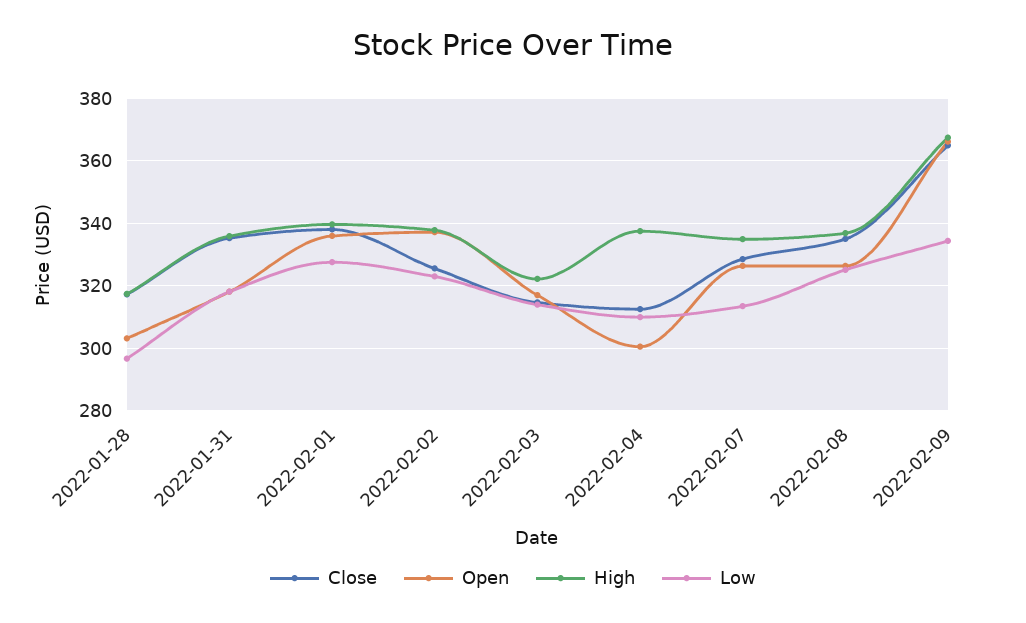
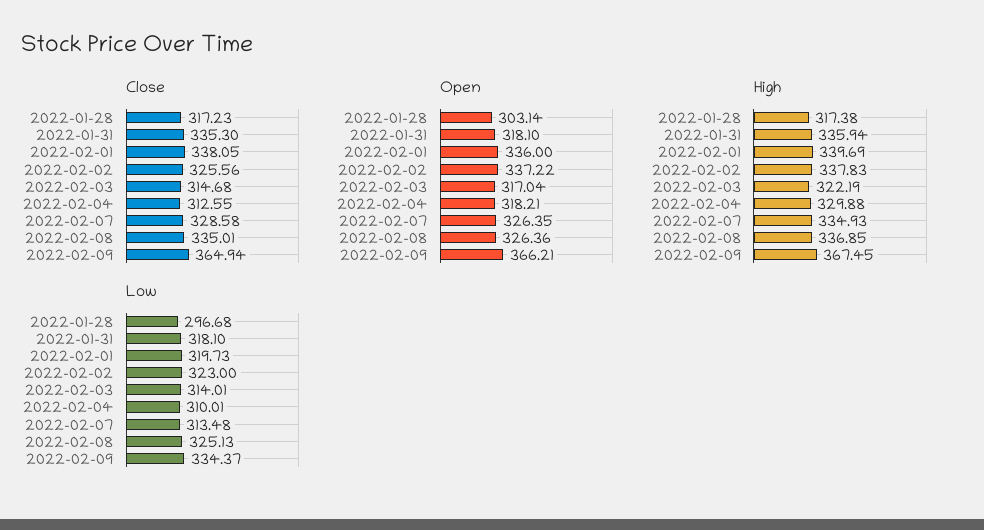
  {
    "Close": {
      "2022-01-28": 317.23,
      "2022-01-31": 335.3,
      "2022-02-01": 338.05,
      "2022-02-02": 325.56,
      "2022-02-03": 314.68,
      "2022-02-04": 312.55,
      "2022-02-07": 328.58,
      "2022-02-08": 335.01,
      "2022-02-09": 364.94
    },
    "Open": {
      "2022-01-28": 303.14,
      "2022-01-31": 318.1,
      "2022-02-01": 336,
      "2022-02-02": 337.22,
      "2022-02-03": 317.04,
-     "2022-02-04": 300,
+     "2022-02-04": 318.21,
      "2022-02-07": 326.35,
      "2022-02-08": 326.36,
      "2022-02-09": 366.21
    },
    "High": {
      "2022-01-28": 317.38,
      "2022-01-31": 335.94,
      "2022-02-01": 339.69,
      "2022-02-02": 337.83,
      "2022-02-03": 322.19,
-     "2022-02-04": 338,
+     "2022-02-04": 329.88,
      "2022-02-07": 334.93,
      "2022-02-08": 336.85,
      "2022-02-09": 367.45
    },
    "Low": {
      "2022-01-28": 296.68,
      "2022-01-31": 318.1,
-     "2022-02-01": 328,
+     "2022-02-01": 319.73,
      "2022-02-02": 323,
      "2022-02-03": 314.01,
      "2022-02-04": 310.01,
      "2022-02-07": 313.48,
      "2022-02-08": 325.13,
      "2022-02-09": 334.37
    }
  }

